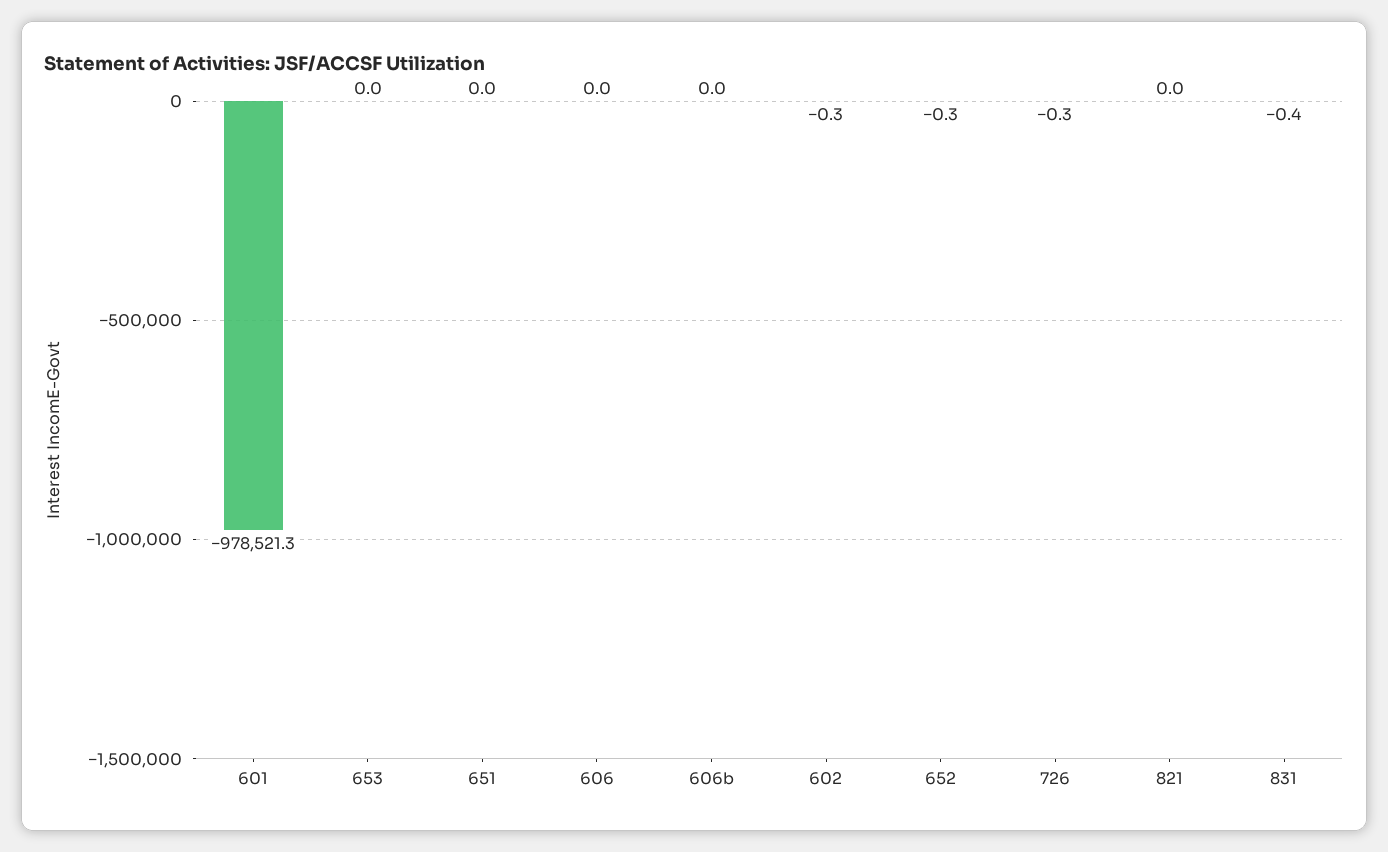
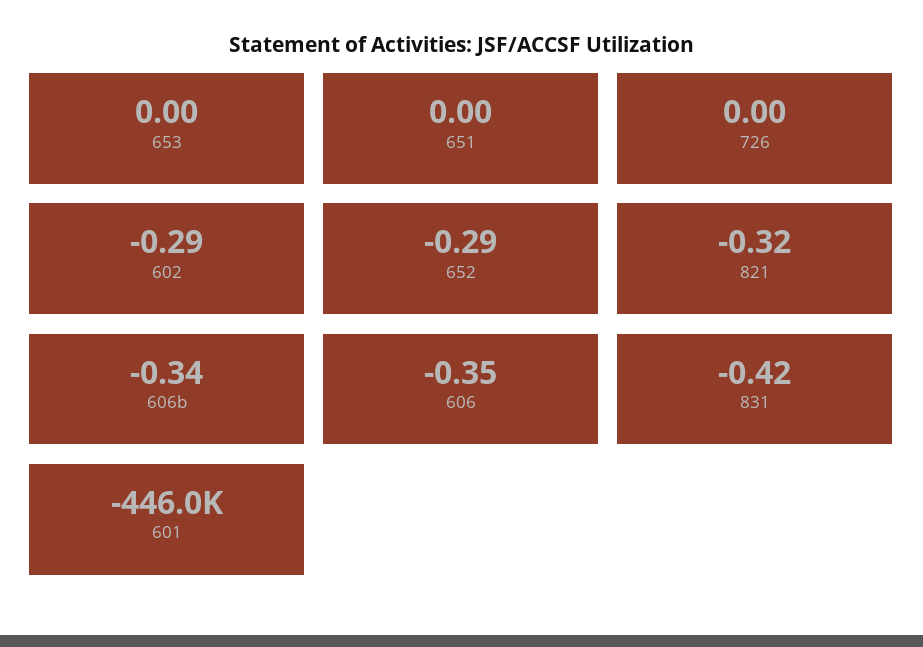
  {
-   "601": -978521.3,
+   "601": -446000,
    "653": 0,
    "651": 0,
-   "606": 0,
+   "606": -0.35,
-   "606b": 0,
+   "606b": -0.34,
    "602": -0.29,
    "652": -0.29,
-   "726": -0.3,
+   "726": 0,
-   "821": 0,
+   "821": -0.32,
    "831": -0.42
  }

